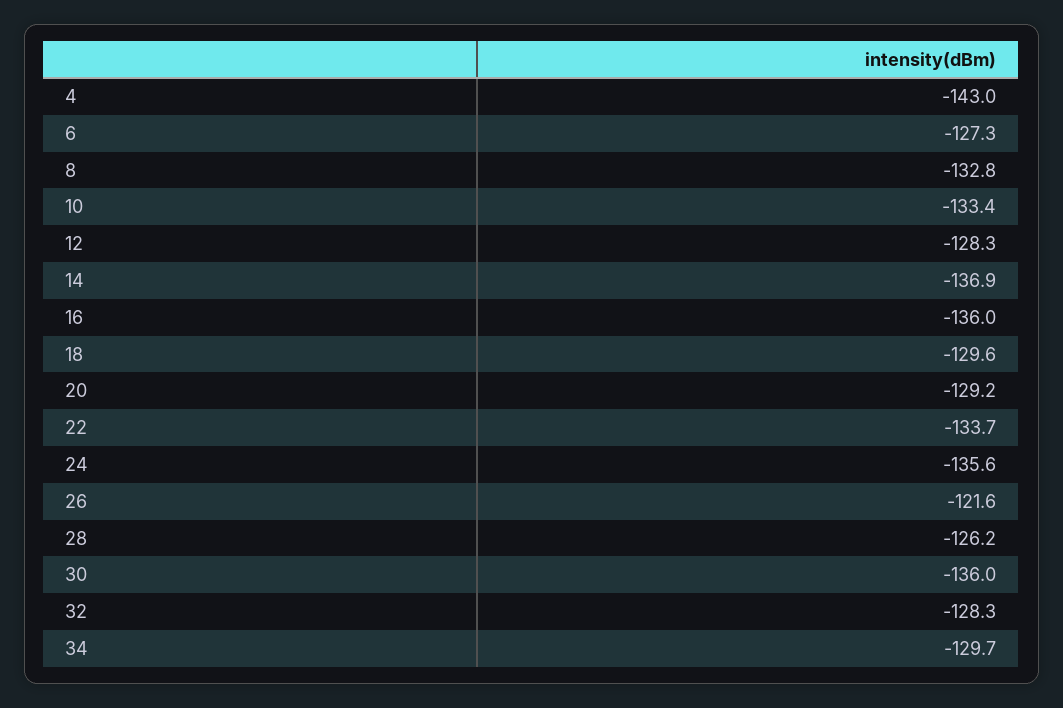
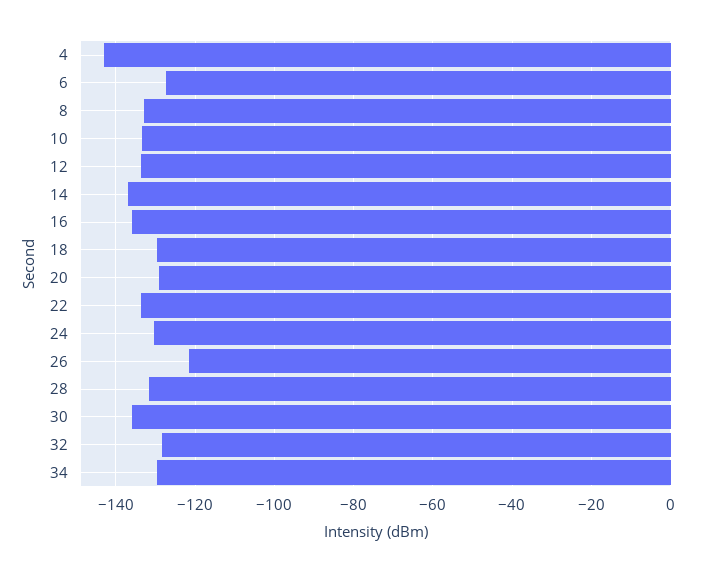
  {
    "4": -143,
    "6": -127.3,
    "8": -132.8,
    "10": -133.4,
-   "12": -128.3,
+   "12": -134,
    "14": -136.9,
    "16": -136,
    "18": -129.6,
    "20": -129.2,
    "22": -133.7,
-   "24": -135.6,
+   "24": -130,
    "26": -121.6,
-   "28": -126.2,
+   "28": -132,
    "30": -136,
    "32": -128.3,
    "34": -129.7
  }

